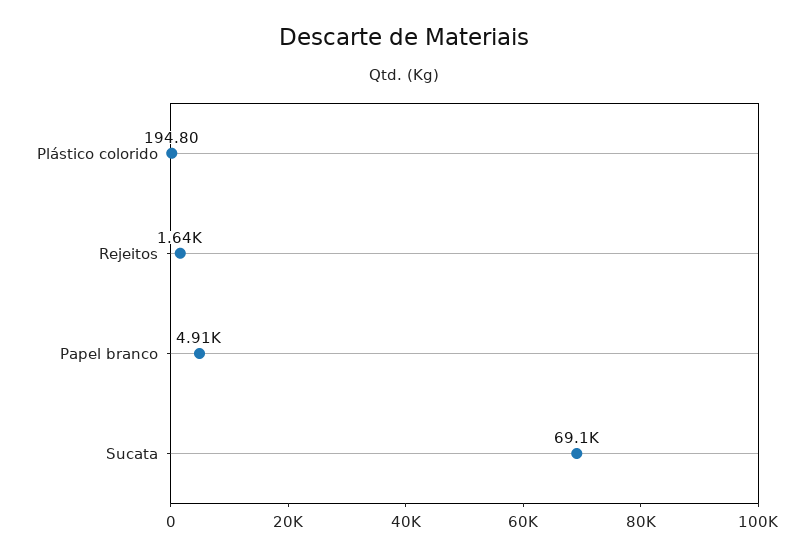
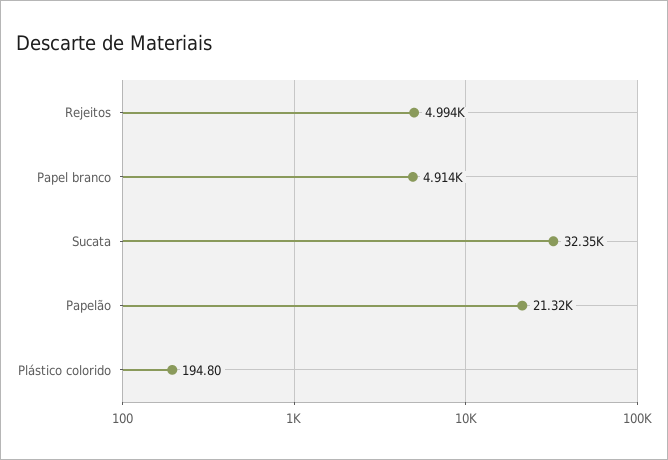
  {
    "Plástico colorido": 194.8,
-   "Rejeitos": 1640,
+   "Rejeitos": 4994,
    "Papel branco": 4914,
-   "Sucata": 69100
+   "Sucata": 32350,
+   "Papelão": 21320
  }

